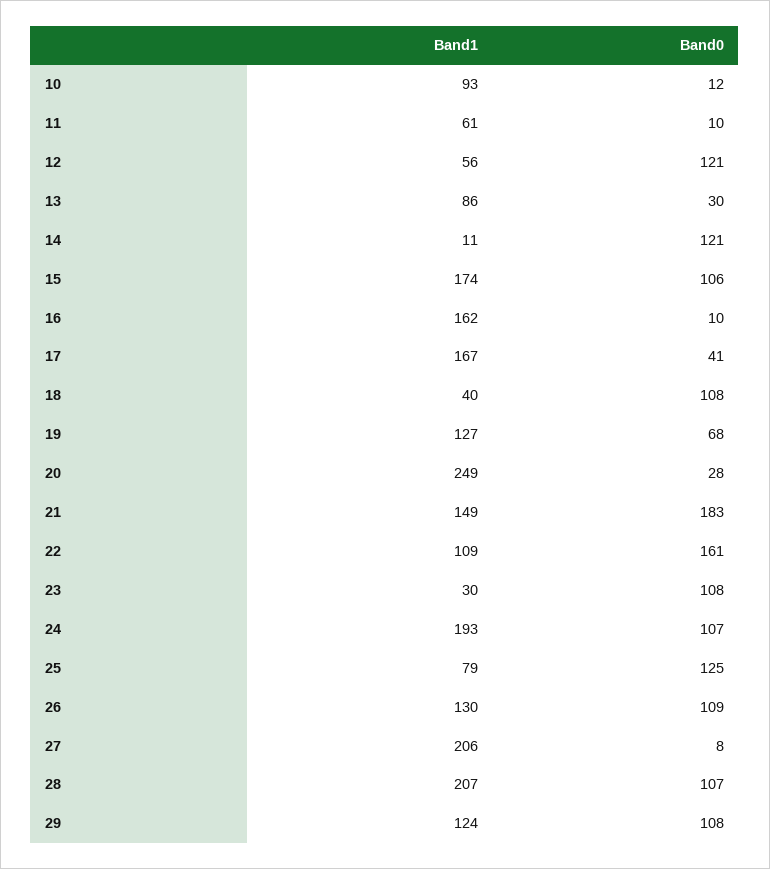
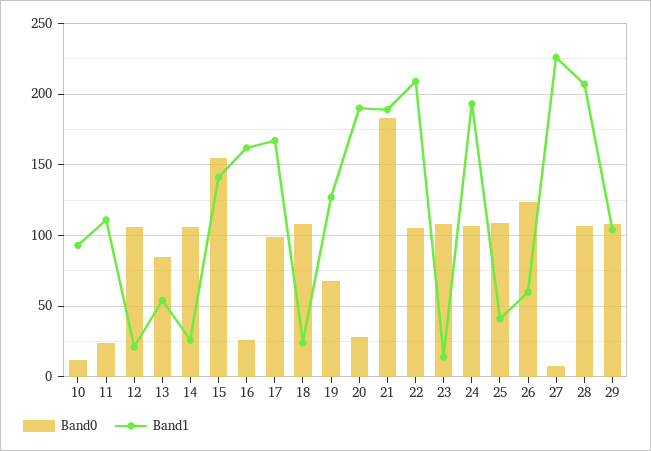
  {
    "Band1": {
      "10": 93,
-     "11": 61,
+     "11": 110,
-     "12": 56,
+     "12": 20,
-     "13": 86,
+     "13": 55,
-     "14": 11,
+     "14": 25,
-     "15": 174,
+     "15": 140,
      "16": 162,
      "17": 167,
-     "18": 40,
+     "18": 25,
      "19": 127,
-     "20": 249,
+     "20": 190,
-     "21": 149,
+     "21": 190,
-     "22": 109,
+     "22": 210,
-     "23": 30,
+     "23": 15,
      "24": 193,
-     "25": 79,
+     "25": 40,
-     "26": 130,
+     "26": 60,
-     "27": 206,
+     "27": 225,
      "28": 207,
-     "29": 124
+     "29": 105
    },
    "Band0": {
      "10": 12,
-     "11": 10,
+     "11": 25,
-     "12": 121,
+     "12": 105,
-     "13": 30,
+     "13": 85,
-     "14": 121,
+     "14": 105,
-     "15": 106,
+     "15": 155,
-     "16": 10,
+     "16": 25,
-     "17": 41,
+     "17": 100,
      "18": 108,
      "19": 68,
      "20": 28,
      "21": 183,
-     "22": 161,
+     "22": 105,
      "23": 108,
      "24": 107,
-     "25": 125,
+     "25": 110,
-     "26": 109,
+     "26": 125,
      "27": 8,
      "28": 107,
      "29": 108
    }
  }

